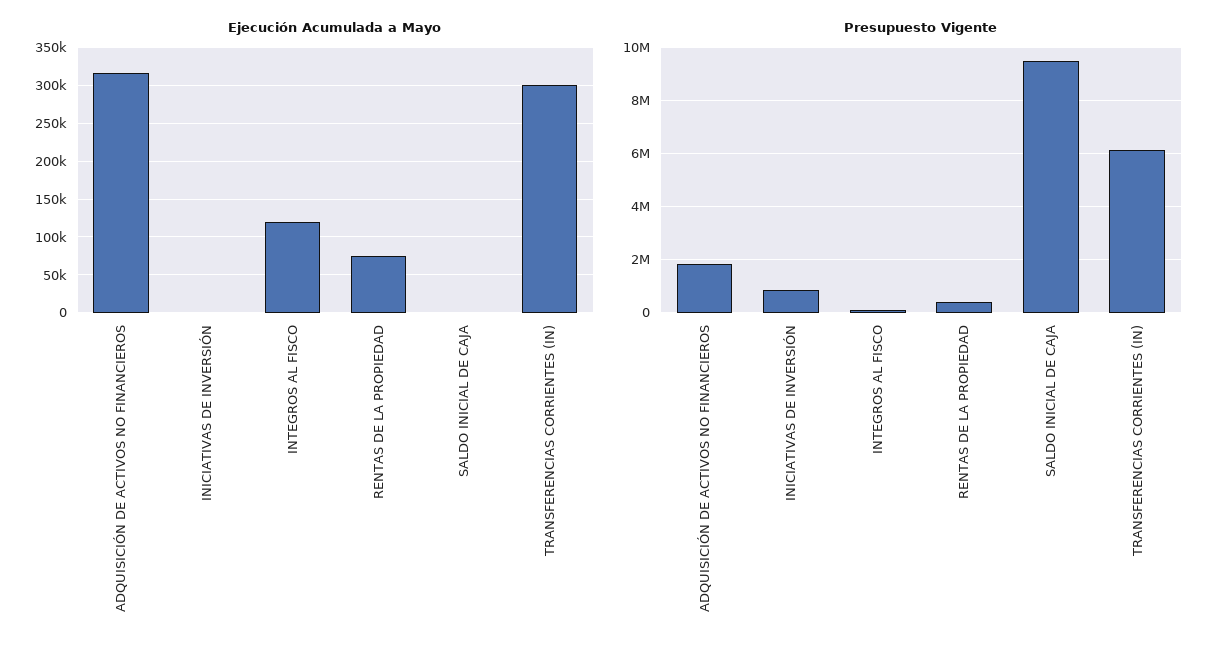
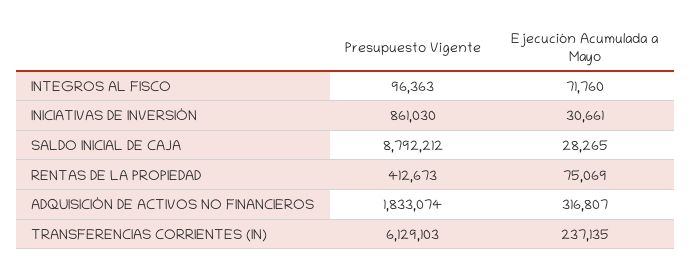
  {
    "Ejecución Acumulada a Mayo": {
      "ADQUISICIÓN DE ACTIVOS NO FINANCIEROS": 316807,
-     "INICIATIVAS DE INVERSIÓN": 0,
+     "INICIATIVAS DE INVERSIÓN": 30661,
-     "INTEGROS AL FISCO": 120000,
+     "INTEGROS AL FISCO": 71760,
      "RENTAS DE LA PROPIEDAD": 75069,
-     "SALDO INICIAL DE CAJA": 0,
+     "SALDO INICIAL DE CAJA": 28265,
-     "TRANSFERENCIAS CORRIENTES (IN)": 300000
+     "TRANSFERENCIAS CORRIENTES (IN)": 237135
    },
    "Presupuesto Vigente": {
      "ADQUISICIÓN DE ACTIVOS NO FINANCIEROS": 1833074,
      "INICIATIVAS DE INVERSIÓN": 861030,
      "INTEGROS AL FISCO": 96363,
      "RENTAS DE LA PROPIEDAD": 412673,
-     "SALDO INICIAL DE CAJA": 9500000,
+     "SALDO INICIAL DE CAJA": 8792212,
      "TRANSFERENCIAS CORRIENTES (IN)": 6129103
    }
  }

